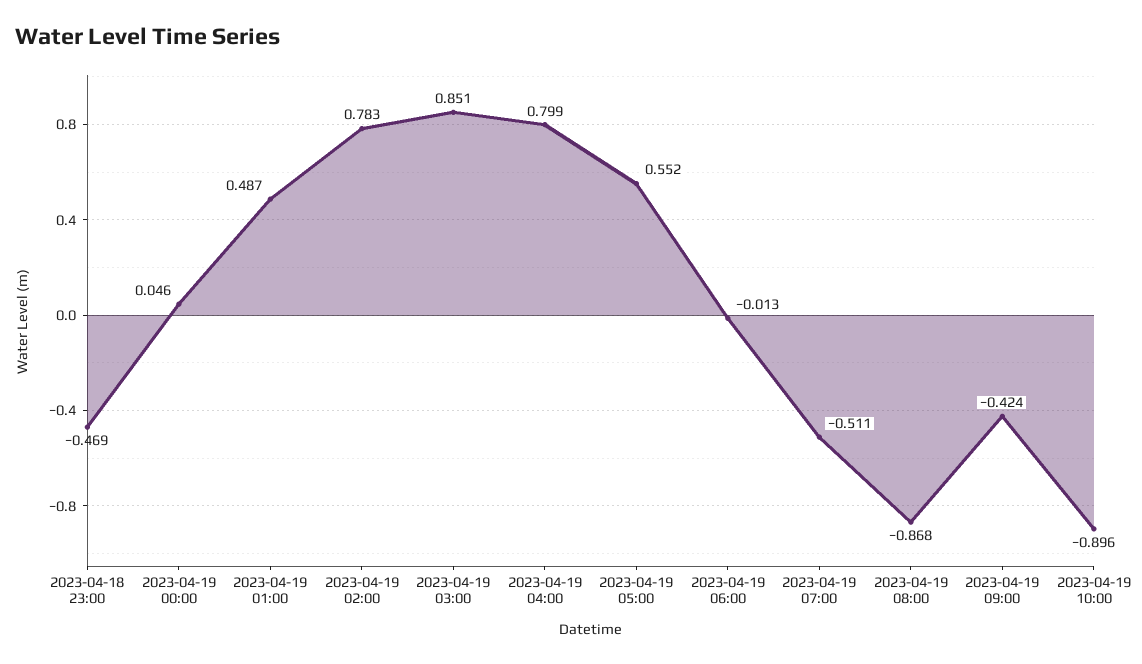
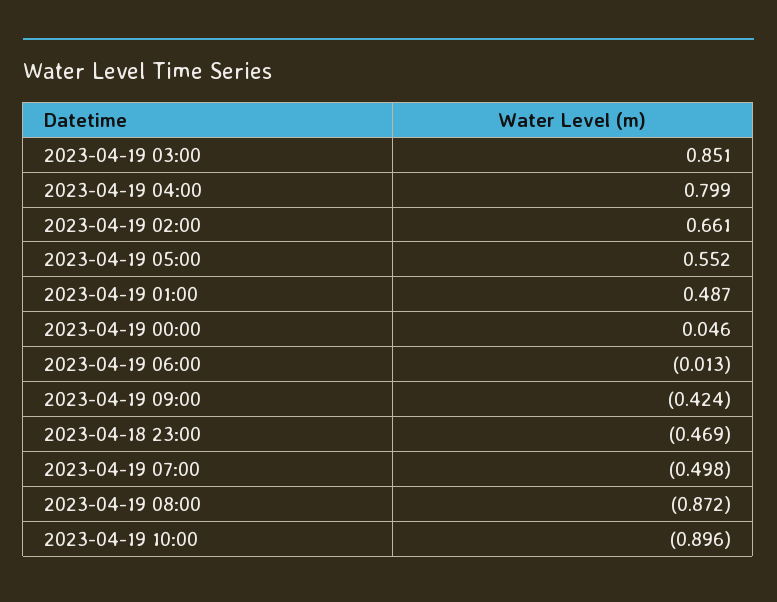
  {
    "2023-04-18 23:00": -0.469,
    "2023-04-19 00:00": 0.046,
    "2023-04-19 01:00": 0.487,
-   "2023-04-19 02:00": 0.783,
+   "2023-04-19 02:00": 0.661,
    "2023-04-19 03:00": 0.851,
    "2023-04-19 04:00": 0.799,
    "2023-04-19 05:00": 0.552,
    "2023-04-19 06:00": -0.013,
-   "2023-04-19 07:00": -0.511,
+   "2023-04-19 07:00": -0.498,
-   "2023-04-19 08:00": -0.868,
+   "2023-04-19 08:00": -0.872,
    "2023-04-19 09:00": -0.424,
    "2023-04-19 10:00": -0.896
  }

